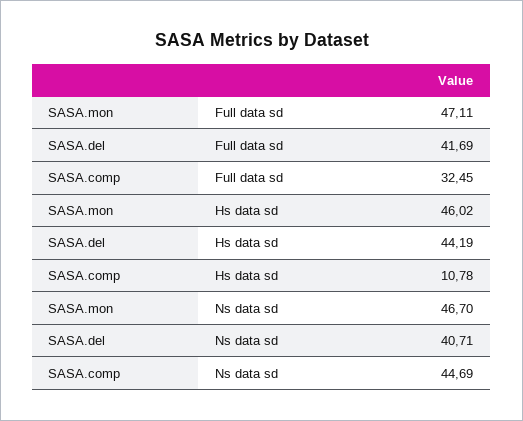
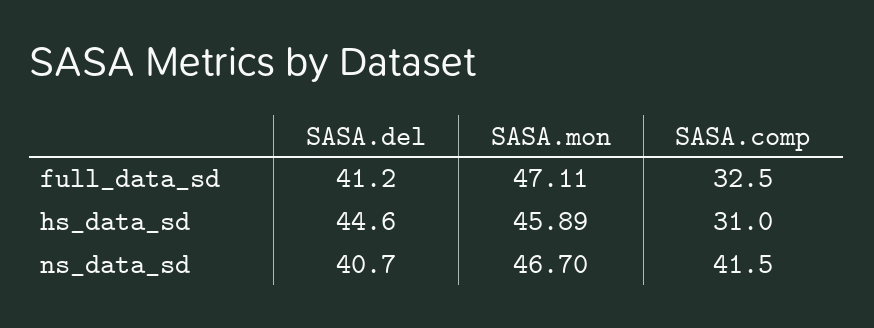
  {
    "SASA.mon": {
      "Full data sd": 47.11,
-     "Hs data sd": 46.02,
+     "Hs data sd": 45.89,
      "Ns data sd": 46.7
    },
    "SASA.del": {
-     "Full data sd": 41.69,
+     "Full data sd": 41.2,
-     "Hs data sd": 44.19,
+     "Hs data sd": 44.6,
      "Ns data sd": 40.71
    },
    "SASA.comp": {
      "Full data sd": 32.45,
-     "Hs data sd": 10.78,
+     "Hs data sd": 31,
-     "Ns data sd": 44.69
+     "Ns data sd": 41.5
    }
  }

